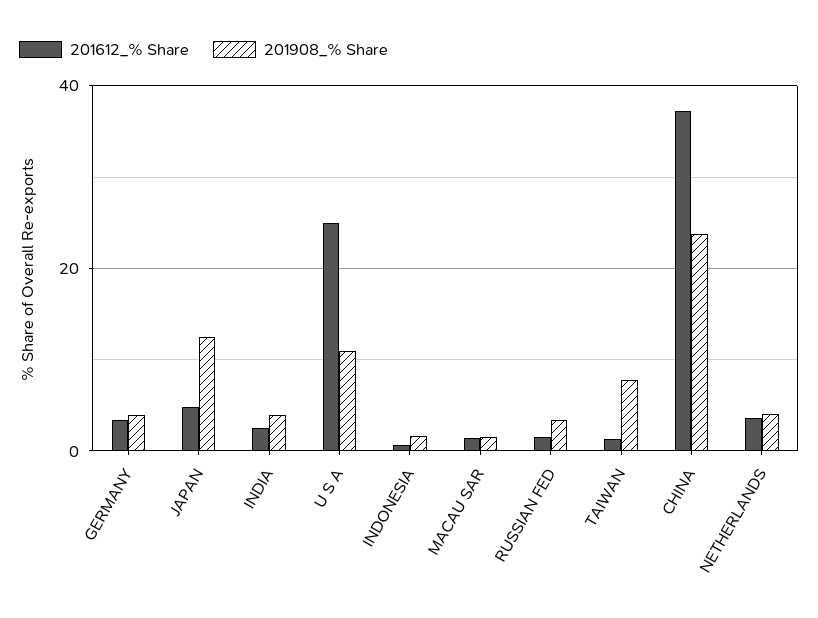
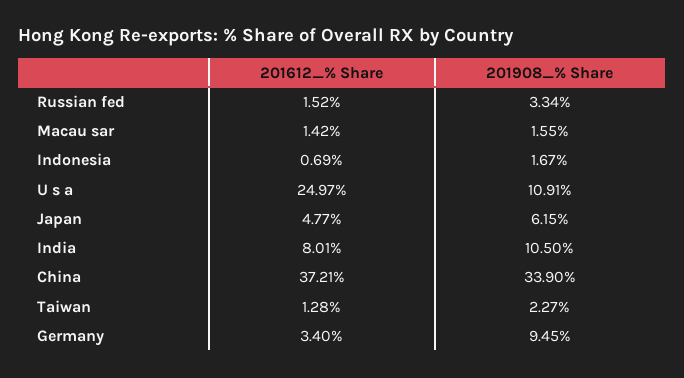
  {
    "201612_% Share": {
      "GERMANY": 3.4,
      "JAPAN": 4.77,
-     "INDIA": 2,
+     "INDIA": 8.01,
      "U S A": 24.97,
      "INDONESIA": 0.69,
      "MACAU SAR": 1.42,
      "RUSSIAN FED": 1.52,
      "TAIWAN": 1.28,
-     "CHINA": 37.21,
+     "CHINA": 37.21
-     "NETHERLANDS": 4
    },
    "201908_% Share": {
-     "GERMANY": 4,
+     "GERMANY": 9.45,
-     "JAPAN": 12,
+     "JAPAN": 6.15,
-     "INDIA": 4,
+     "INDIA": 10.5,
      "U S A": 10.91,
      "INDONESIA": 1.67,
      "MACAU SAR": 1.55,
      "RUSSIAN FED": 3.34,
-     "TAIWAN": 8,
+     "TAIWAN": 2.27,
-     "CHINA": 24,
+     "CHINA": 33.9
-     "NETHERLANDS": 4
    }
  }

